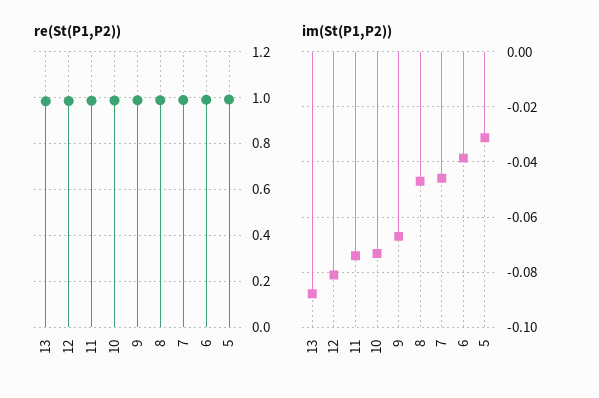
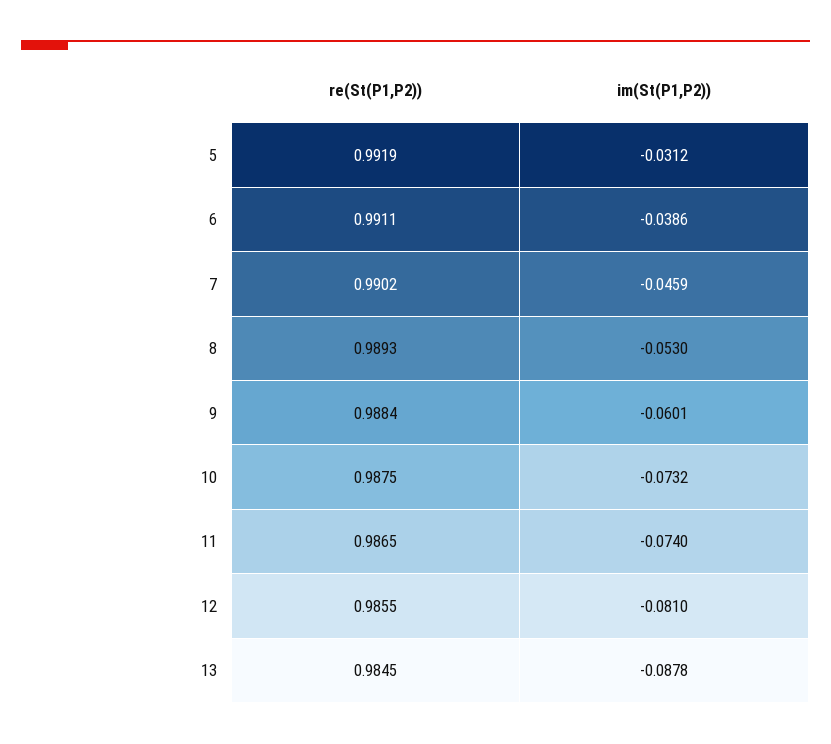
  {
    "re(St(P1,P2))": {
      "13": 0.9845,
      "12": 0.9855,
      "11": 0.9865,
      "10": 0.9875,
      "9": 0.9884,
      "8": 0.9893,
      "7": 0.9902,
      "6": 0.9911,
      "5": 0.9919
    },
    "im(St(P1,P2))": {
      "13": -0.0878,
      "12": -0.081,
      "11": -0.074,
      "10": -0.0732,
-     "9": -0.0675,
+     "9": -0.0601,
-     "8": -0.0475,
+     "8": -0.053,
      "7": -0.0459,
      "6": -0.0386,
      "5": -0.0312
    }
  }

